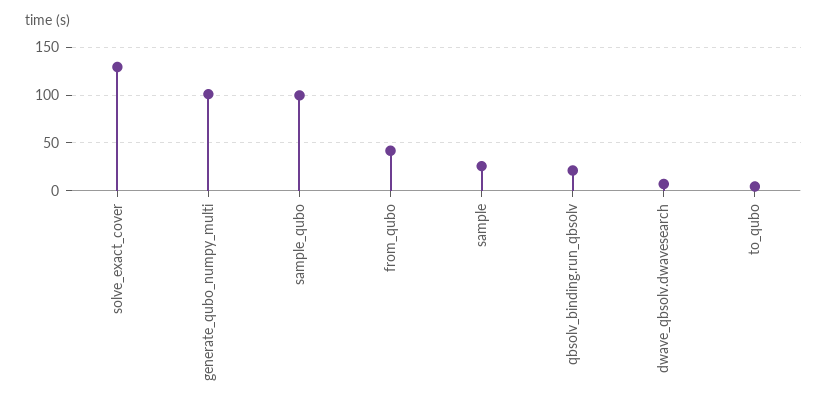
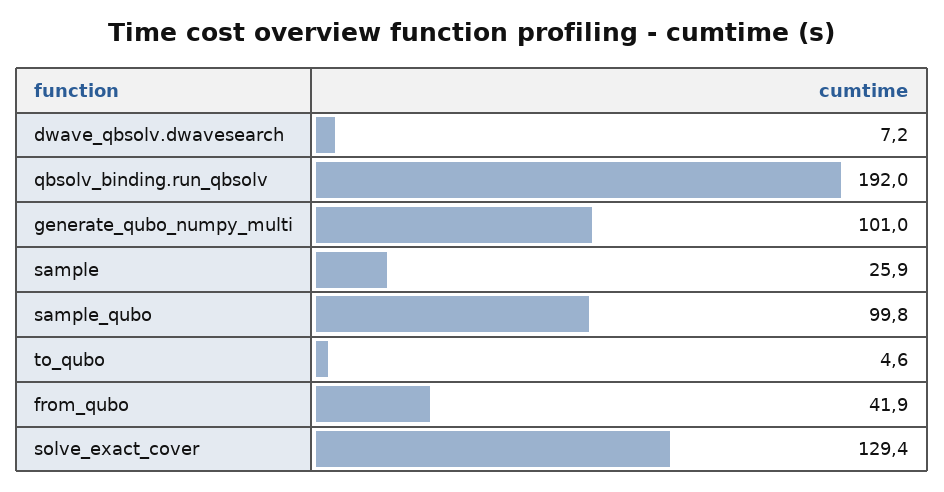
  {
    "solve_exact_cover": 129.4,
    "generate_qubo_numpy_multi": 101,
    "sample_qubo": 99.8,
    "from_qubo": 41.9,
    "sample": 25.9,
-   "qbsolv_binding.run_qbsolv": 20,
+   "qbsolv_binding.run_qbsolv": 192,
    "dwave_qbsolv.dwavesearch": 7.2,
    "to_qubo": 4.6
  }

